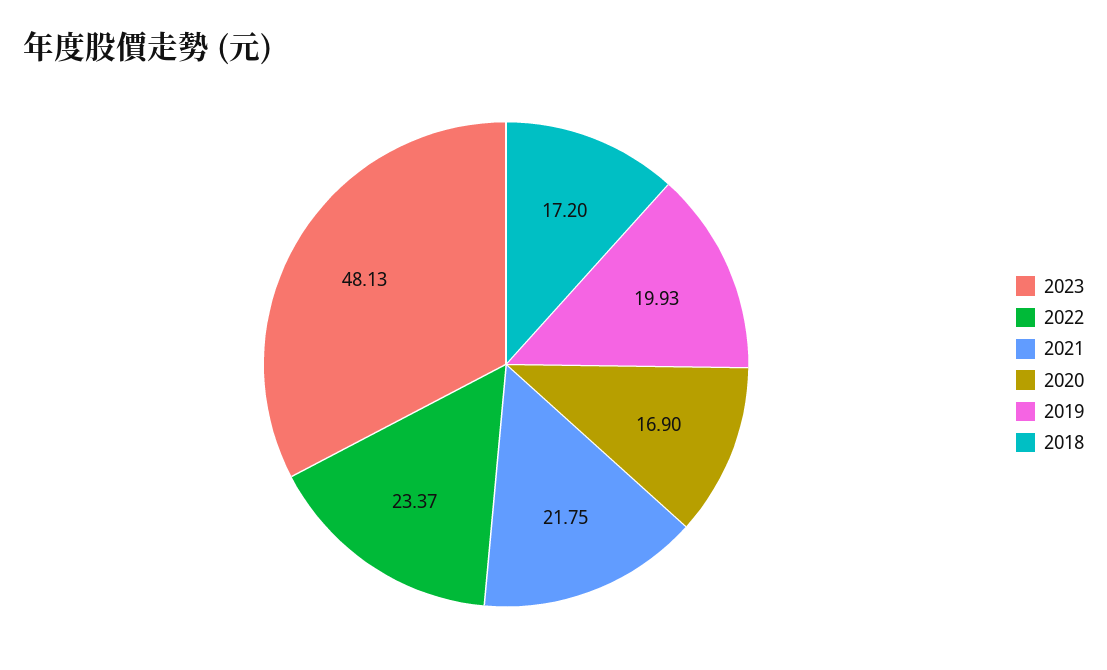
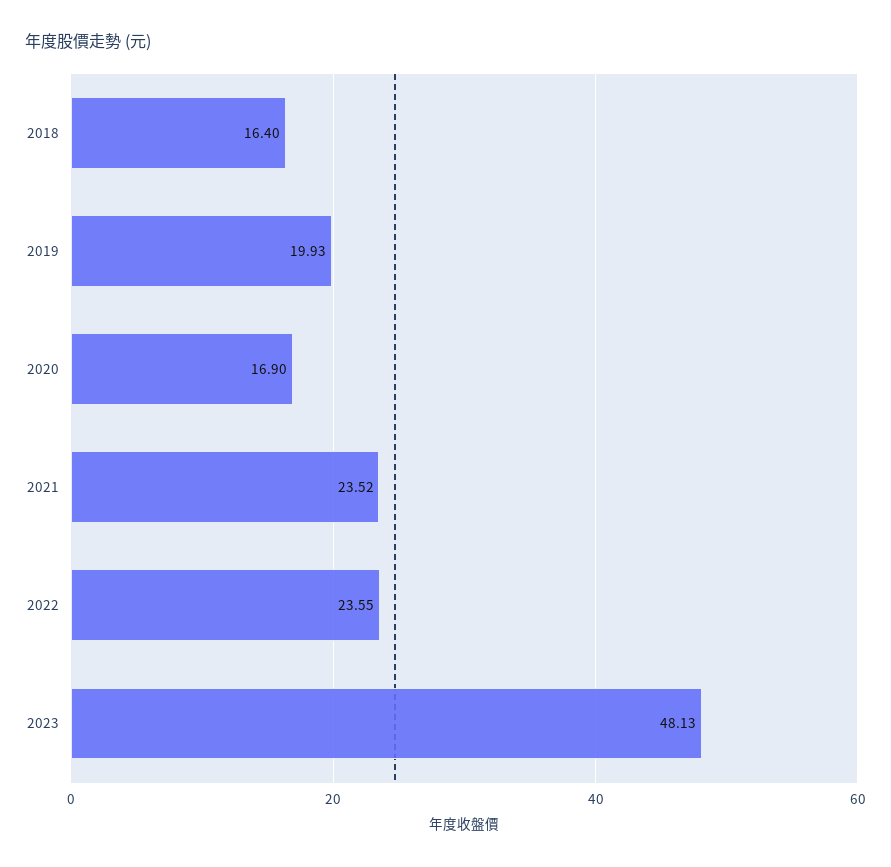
  {
    "2023": 48.13,
-   "2022": 23.37,
+   "2022": 23.55,
-   "2021": 21.75,
+   "2021": 23.52,
    "2020": 16.9,
    "2019": 19.93,
-   "2018": 17.2
+   "2018": 16.4
  }

